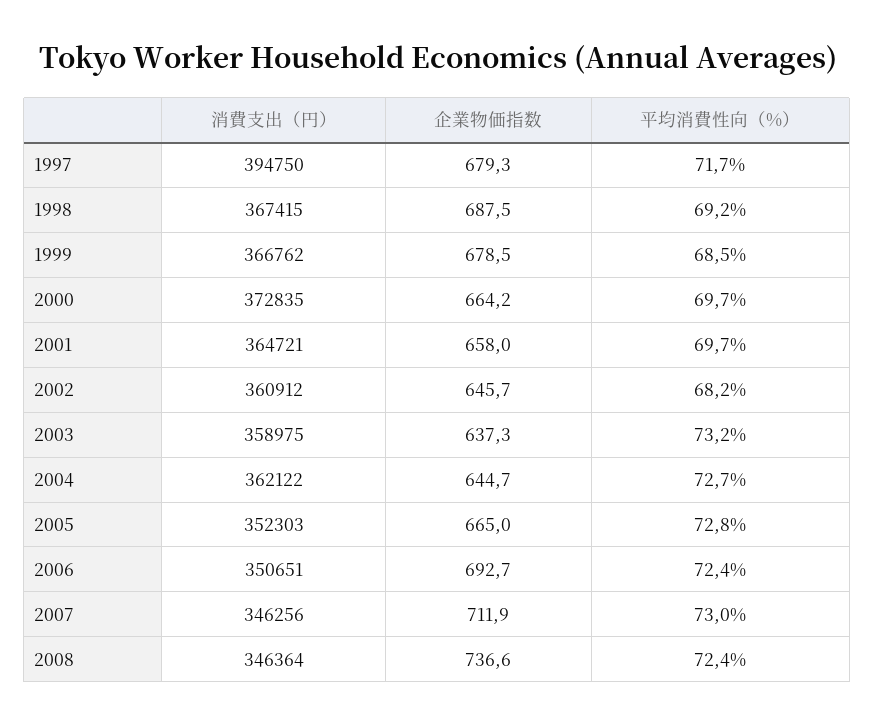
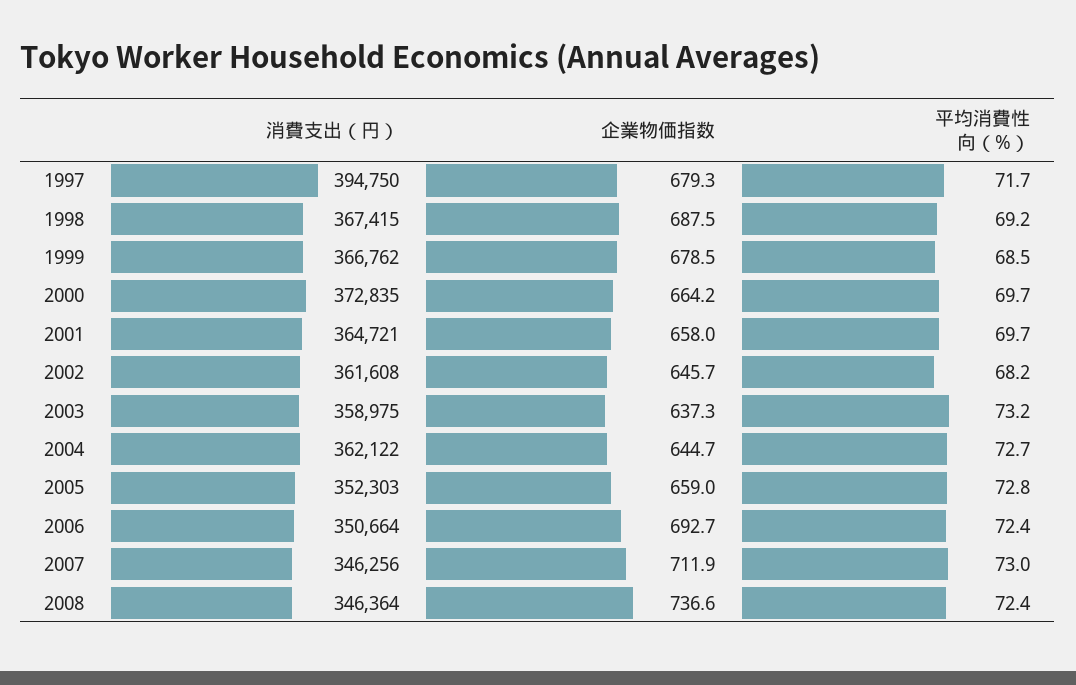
  {
    "消費支出（円）": {
      "1997": 394750,
      "1998": 367415,
      "1999": 366762,
      "2000": 372835,
      "2001": 364721,
-     "2002": 360912,
+     "2002": 361608,
      "2003": 358975,
      "2004": 362122,
      "2005": 352303,
-     "2006": 350651,
+     "2006": 350664,
      "2007": 346256,
      "2008": 346364
    },
    "企業物価指数": {
      "1997": 679.3,
      "1998": 687.5,
      "1999": 678.5,
      "2000": 664.2,
      "2001": 658,
      "2002": 645.7,
      "2003": 637.3,
      "2004": 644.7,
-     "2005": 665,
+     "2005": 659,
      "2006": 692.7,
      "2007": 711.9,
      "2008": 736.6
    },
    "平均消費性向（%）": {
      "1997": 71.7,
      "1998": 69.2,
      "1999": 68.5,
      "2000": 69.7,
      "2001": 69.7,
      "2002": 68.2,
      "2003": 73.2,
      "2004": 72.7,
      "2005": 72.8,
      "2006": 72.4,
      "2007": 73,
      "2008": 72.4
    }
  }

